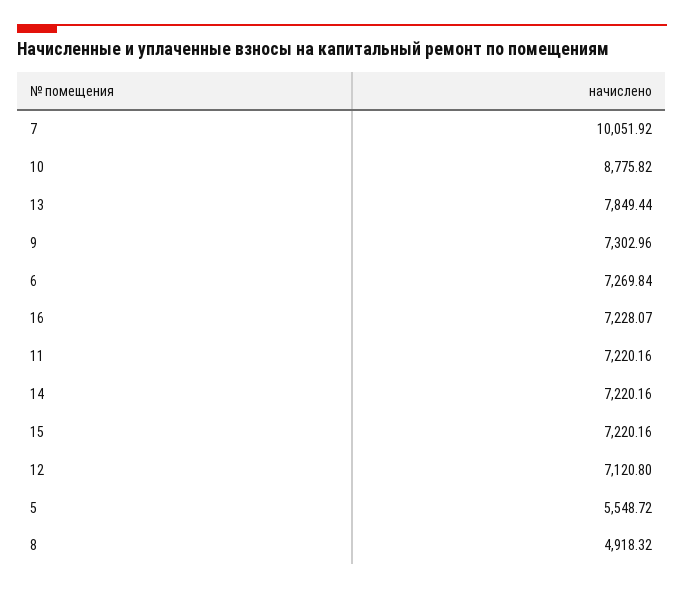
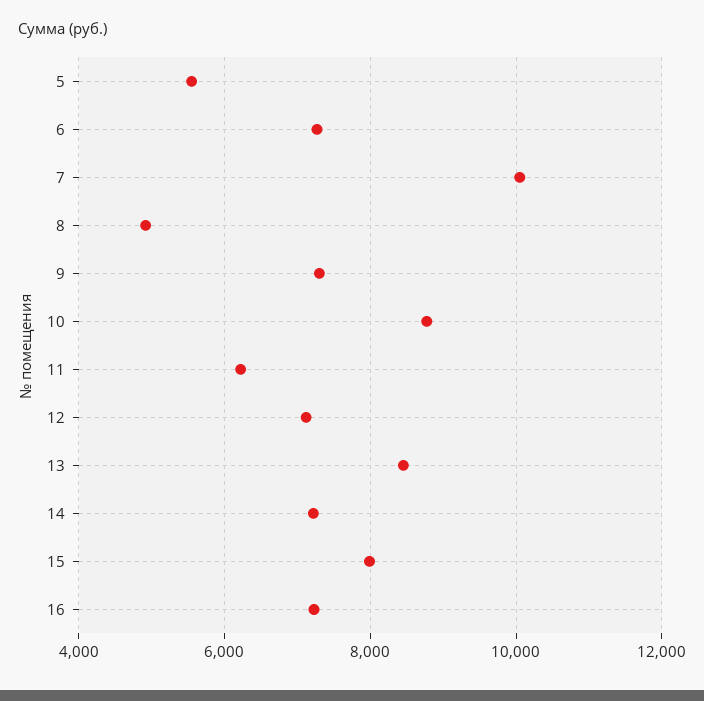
  {
    "7": 10051.92,
    "10": 8775.82,
-   "13": 7849.44,
+   "13": 8400,
    "9": 7302.96,
    "6": 7269.84,
    "16": 7228.07,
-   "11": 7220.16,
+   "11": 6200,
    "14": 7220.16,
-   "15": 7220.16,
+   "15": 8000,
    "12": 7120.8,
    "5": 5548.72,
    "8": 4918.32
  }

